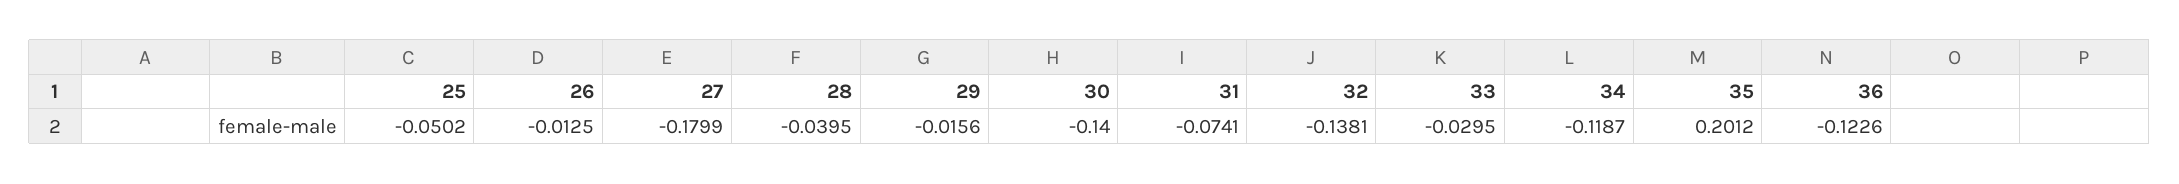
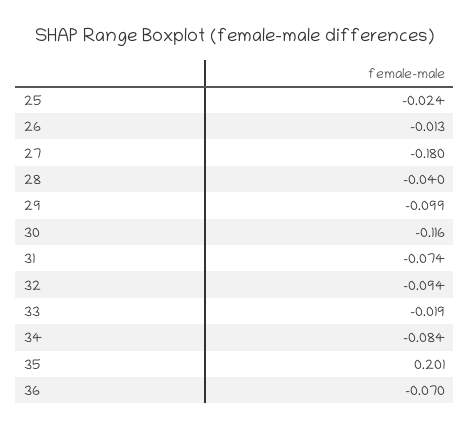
  {
-   "25": -0.0502,
+   "25": -0.024,
    "26": -0.0125,
    "27": -0.1799,
    "28": -0.0395,
-   "29": -0.0156,
+   "29": -0.099,
-   "30": -0.14,
+   "30": -0.116,
    "31": -0.0741,
-   "32": -0.1381,
+   "32": -0.094,
-   "33": -0.0295,
+   "33": -0.019,
-   "34": -0.1187,
+   "34": -0.084,
    "35": 0.2012,
-   "36": -0.1226
+   "36": -0.07
  }

